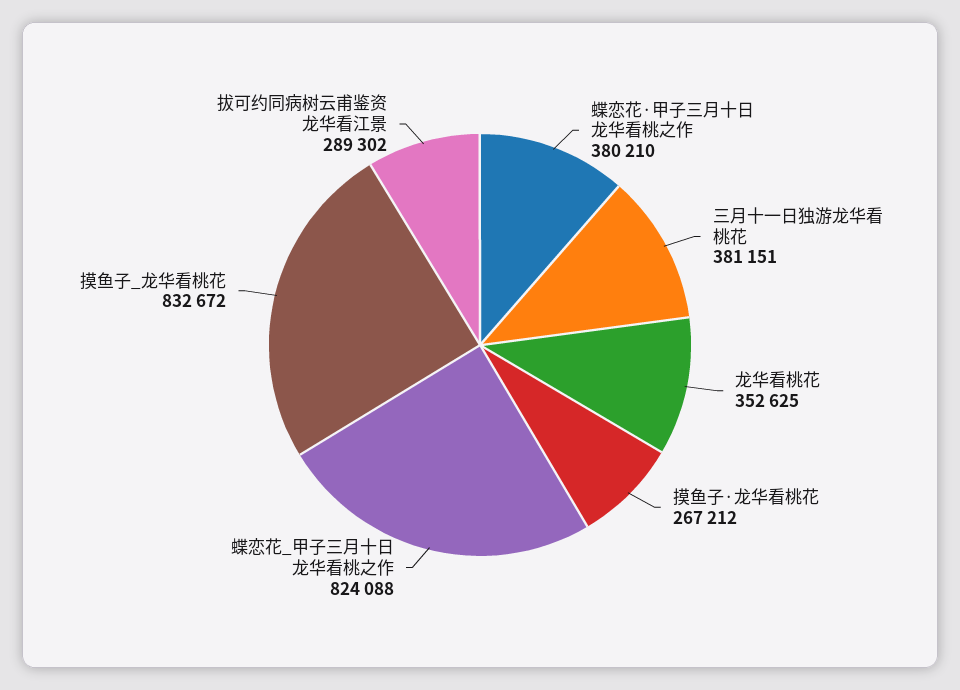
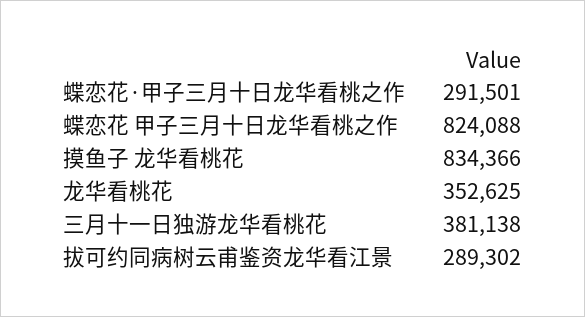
  {
-   "蝶恋花·甲子三月十日龙华看桃之作": 380210,
+   "蝶恋花·甲子三月十日龙华看桃之作": 291501,
-   "三月十一日独游龙华看桃花": 381151,
+   "三月十一日独游龙华看桃花": 381138,
    "龙华看桃花": 352625,
-   "摸鱼子·龙华看桃花": 267212,
    "蝶恋花_甲子三月十日龙华看桃之作": 824088,
-   "摸鱼子_龙华看桃花": 832672,
+   "摸鱼子_龙华看桃花": 834366,
    "拔可约同病树云甫鉴资龙华看江景": 289302
  }

